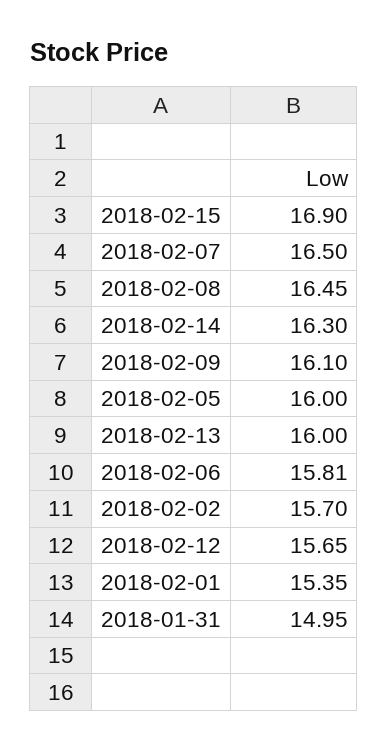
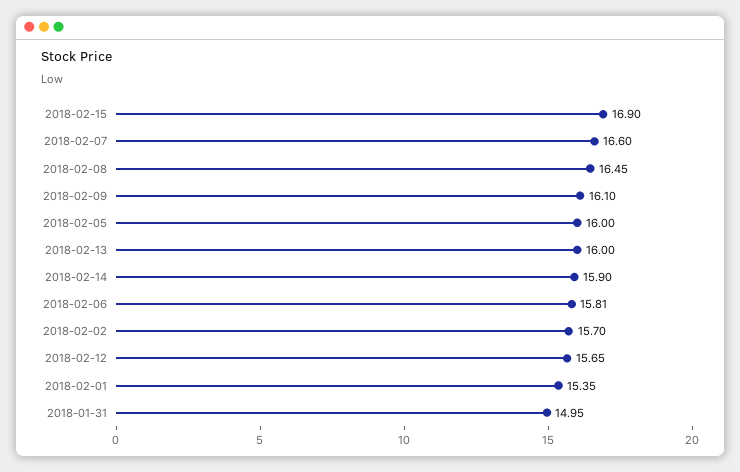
  {
    "2018-02-15": 16.9,
-   "2018-02-07": 16.5,
+   "2018-02-07": 16.6,
    "2018-02-08": 16.45,
-   "2018-02-14": 16.3,
+   "2018-02-14": 15.9,
    "2018-02-09": 16.1,
    "2018-02-05": 16,
    "2018-02-13": 16,
    "2018-02-06": 15.81,
    "2018-02-02": 15.7,
    "2018-02-12": 15.65,
    "2018-02-01": 15.35,
    "2018-01-31": 14.95
  }

